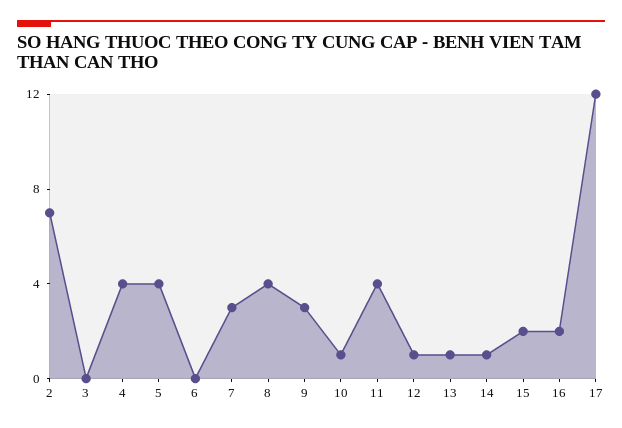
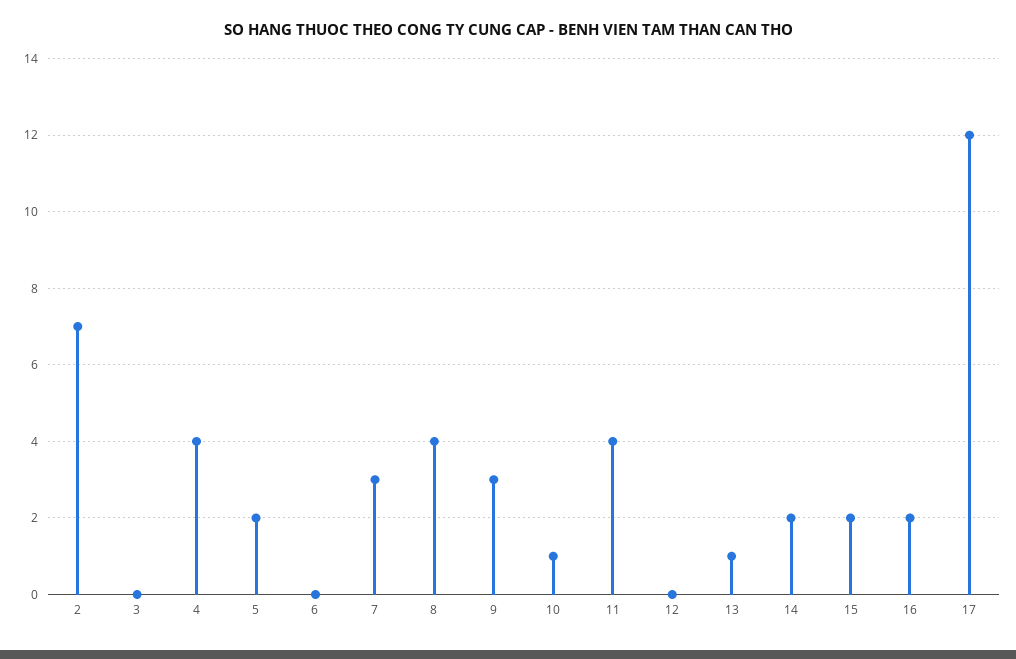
  {
    "2": 7,
    "3": 0,
    "4": 4,
-   "5": 4,
+   "5": 2,
    "6": 0,
    "7": 3,
    "8": 4,
    "9": 3,
    "10": 1,
    "11": 4,
-   "12": 1,
+   "12": 0,
    "13": 1,
-   "14": 1,
+   "14": 2,
    "15": 2,
    "16": 2,
    "17": 12
  }

